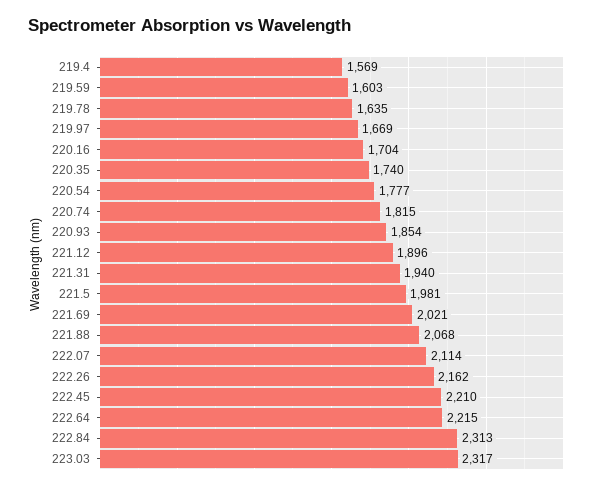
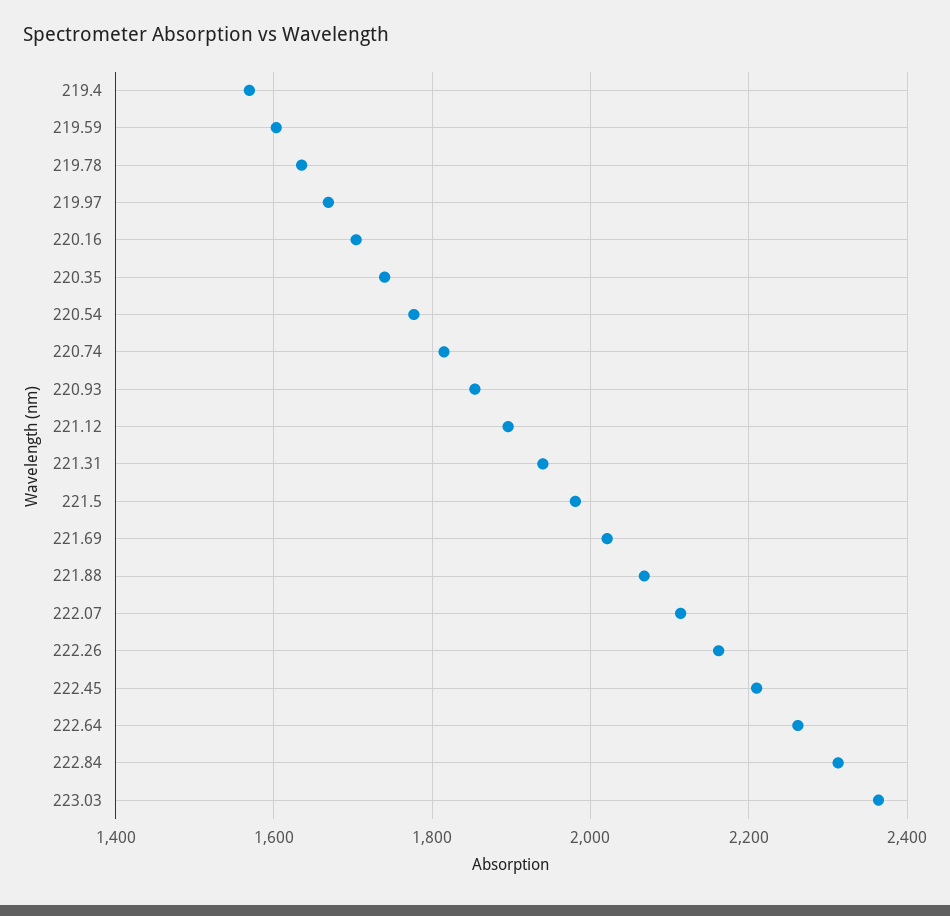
  {
    "219.4": 1569,
    "219.59": 1603,
    "219.78": 1635,
    "219.97": 1669,
    "220.16": 1704,
    "220.35": 1740,
    "220.54": 1777,
    "220.74": 1815,
    "220.93": 1854,
    "221.12": 1896,
    "221.31": 1940,
    "221.5": 1981,
    "221.69": 2021,
    "221.88": 2068,
    "222.07": 2114,
    "222.26": 2162,
    "222.45": 2210,
-   "222.64": 2215,
+   "222.64": 2260,
    "222.84": 2313,
-   "223.03": 2317
+   "223.03": 2360
  }

